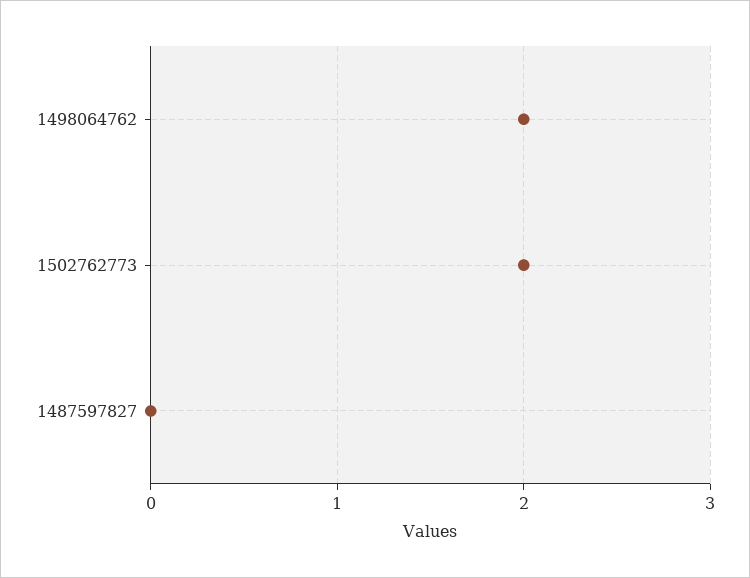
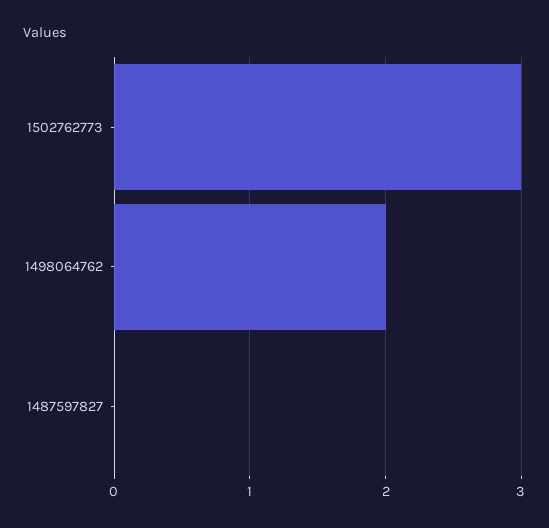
  {
    "1498064762": 2,
-   "1502762773": 2,
+   "1502762773": 3,
    "1487597827": 0
  }

